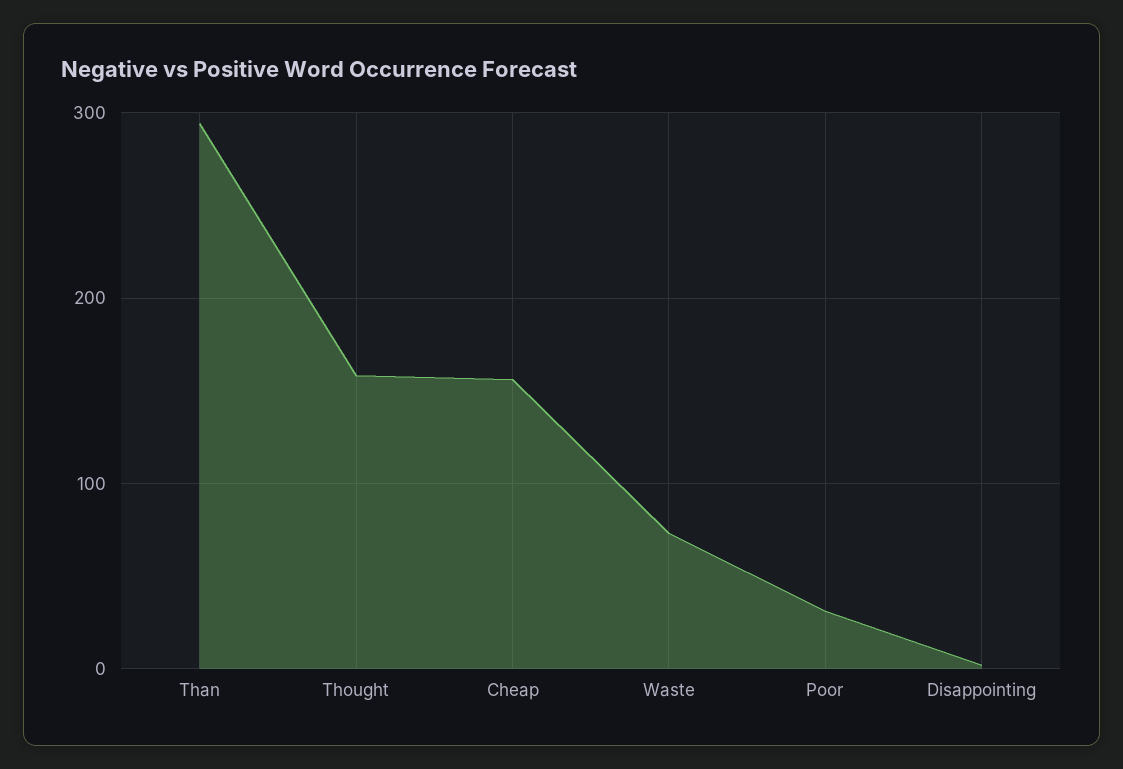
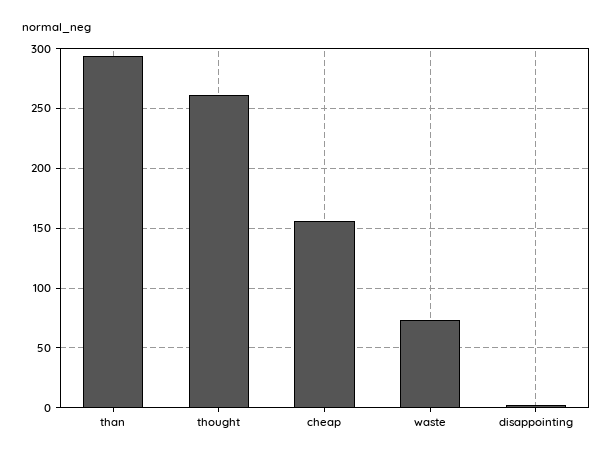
  {
    "Than": 290,
-   "Thought": 160,
+   "Thought": 260,
    "Cheap": 160,
    "Waste": 70,
-   "Poor": 30,
    "Disappointing": 0
  }

